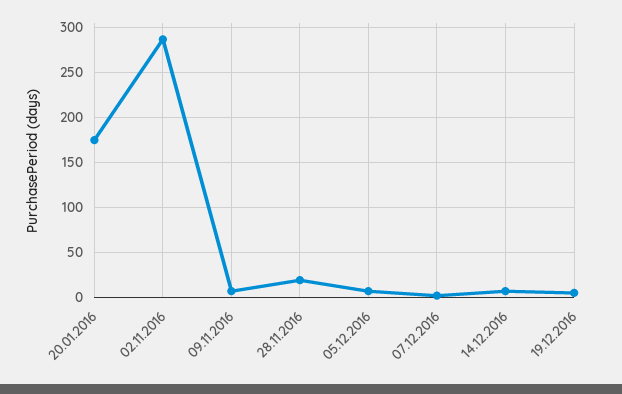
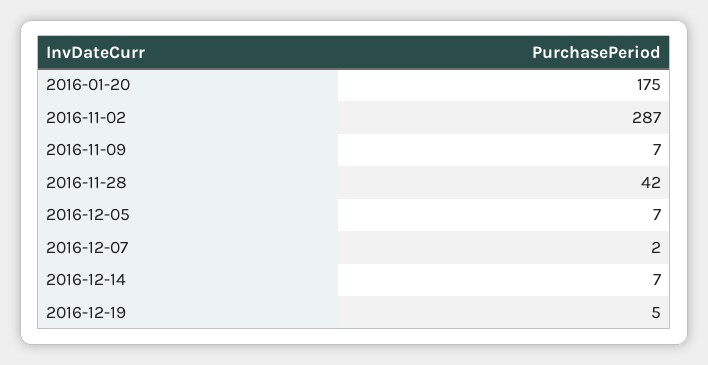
  {
    "20.01.2016": 175,
    "02.11.2016": 287,
    "09.11.2016": 7,
-   "28.11.2016": 20,
+   "28.11.2016": 42,
    "05.12.2016": 7,
    "07.12.2016": 2,
    "14.12.2016": 7,
    "19.12.2016": 5
  }

